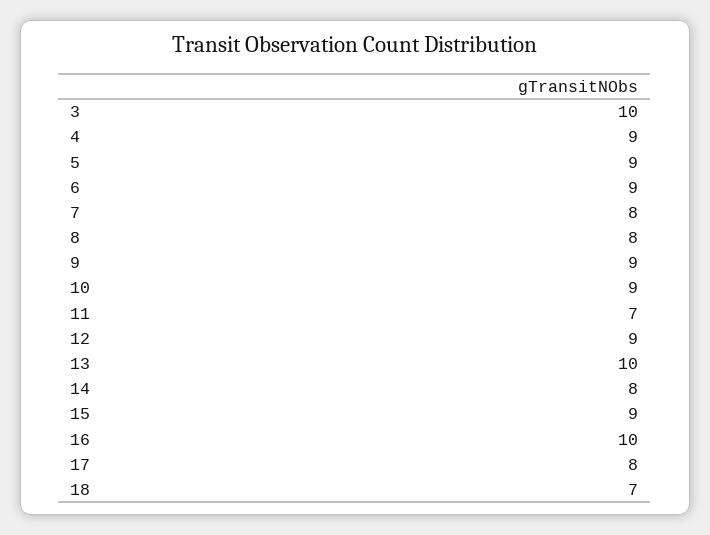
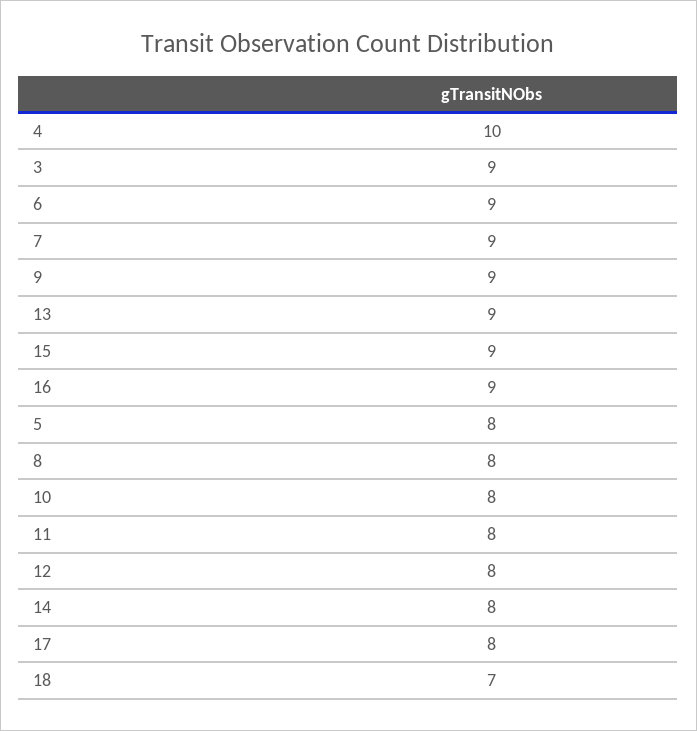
  {
-   "3": 10,
+   "3": 9,
-   "4": 9,
+   "4": 10,
-   "5": 9,
+   "5": 8,
    "6": 9,
-   "7": 8,
+   "7": 9,
    "8": 8,
    "9": 9,
-   "10": 9,
+   "10": 8,
-   "11": 7,
+   "11": 8,
-   "12": 9,
+   "12": 8,
-   "13": 10,
+   "13": 9,
    "14": 8,
    "15": 9,
-   "16": 10,
+   "16": 9,
    "17": 8,
    "18": 7
  }

